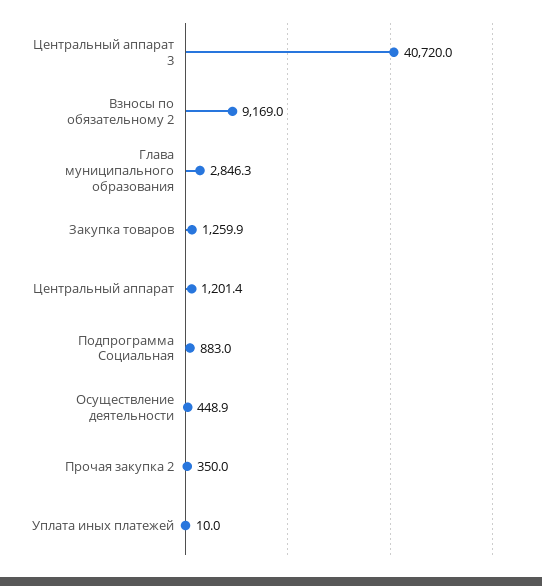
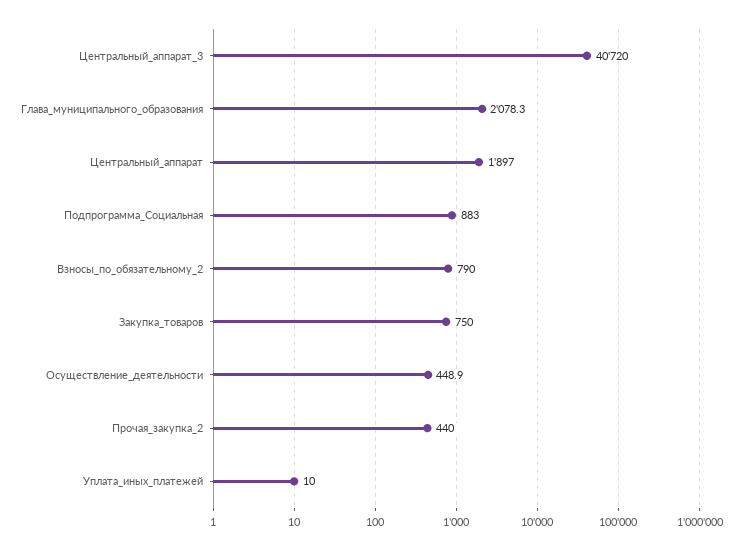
  {
    "Центральный аппарат 3": 40720,
-   "Взносы по обязательному 2": 9169,
+   "Взносы по обязательному 2": 790,
-   "Глава муниципального образования": 2846.3,
+   "Глава муниципального образования": 2078.3,
-   "Закупка товаров": 1259.9,
+   "Закупка товаров": 750,
-   "Центральный аппарат": 1201.4,
+   "Центральный аппарат": 1897,
    "Подпрограмма Социальная": 883,
    "Осуществление деятельности": 448.9,
-   "Прочая закупка 2": 350,
+   "Прочая закупка 2": 440,
    "Уплата иных платежей": 10
  }

